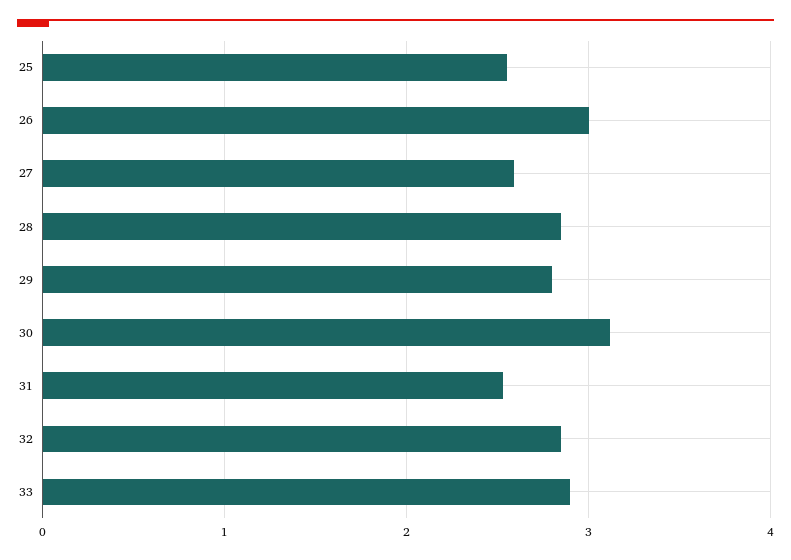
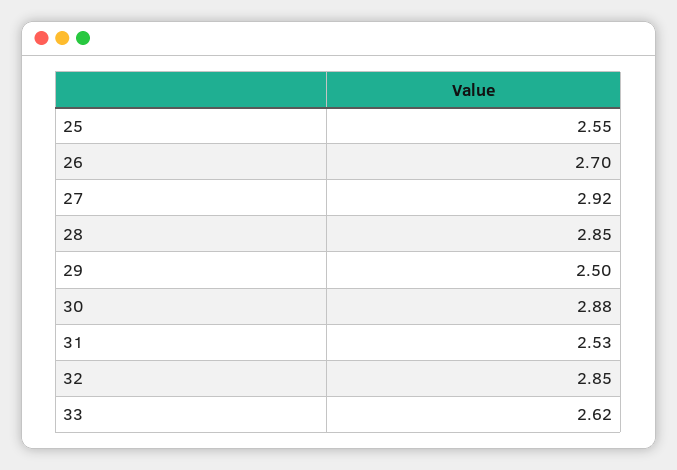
  {
    "25": 2.55,
-   "26": 3,
+   "26": 2.7,
-   "27": 2.6,
+   "27": 2.92,
    "28": 2.85,
-   "29": 2.8,
+   "29": 2.5,
-   "30": 3.1,
+   "30": 2.88,
    "31": 2.53,
    "32": 2.85,
-   "33": 2.9
+   "33": 2.62
  }

